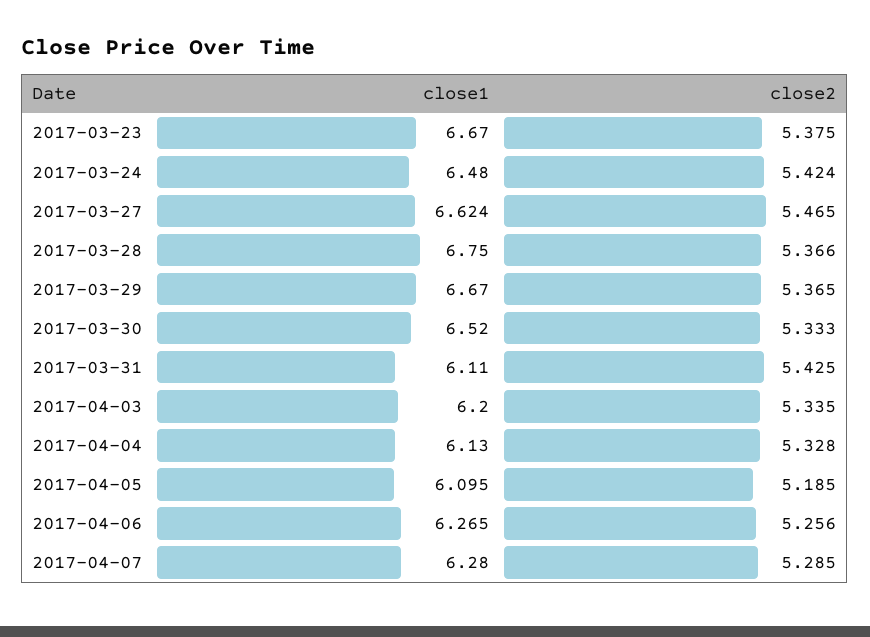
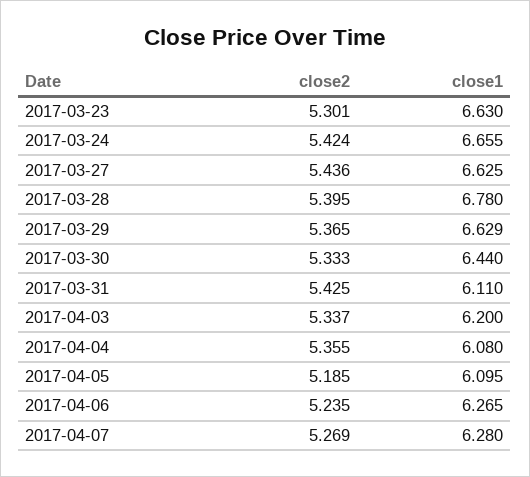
  {
    "close1": {
-     "2017-03-23": 6.67,
+     "2017-03-23": 6.63,
-     "2017-03-24": 6.48,
+     "2017-03-24": 6.655,
-     "2017-03-27": 6.624,
+     "2017-03-27": 6.625,
-     "2017-03-28": 6.75,
+     "2017-03-28": 6.78,
-     "2017-03-29": 6.67,
+     "2017-03-29": 6.629,
-     "2017-03-30": 6.52,
+     "2017-03-30": 6.44,
      "2017-03-31": 6.11,
      "2017-04-03": 6.2,
-     "2017-04-04": 6.13,
+     "2017-04-04": 6.08,
      "2017-04-05": 6.095,
      "2017-04-06": 6.265,
      "2017-04-07": 6.28
    },
    "close2": {
-     "2017-03-23": 5.375,
+     "2017-03-23": 5.301,
      "2017-03-24": 5.424,
-     "2017-03-27": 5.465,
+     "2017-03-27": 5.436,
-     "2017-03-28": 5.366,
+     "2017-03-28": 5.395,
      "2017-03-29": 5.365,
      "2017-03-30": 5.333,
      "2017-03-31": 5.425,
-     "2017-04-03": 5.335,
+     "2017-04-03": 5.337,
-     "2017-04-04": 5.328,
+     "2017-04-04": 5.355,
      "2017-04-05": 5.185,
-     "2017-04-06": 5.256,
+     "2017-04-06": 5.235,
-     "2017-04-07": 5.285
+     "2017-04-07": 5.269
    }
  }

